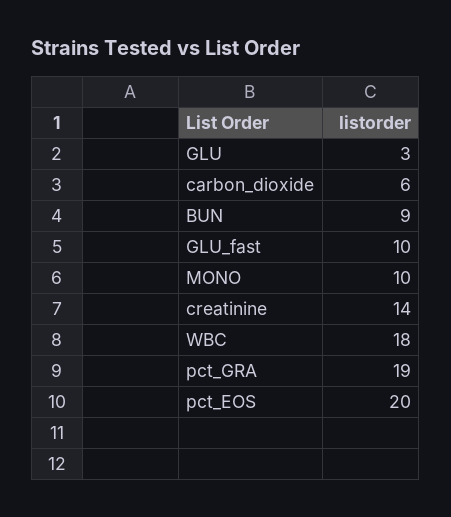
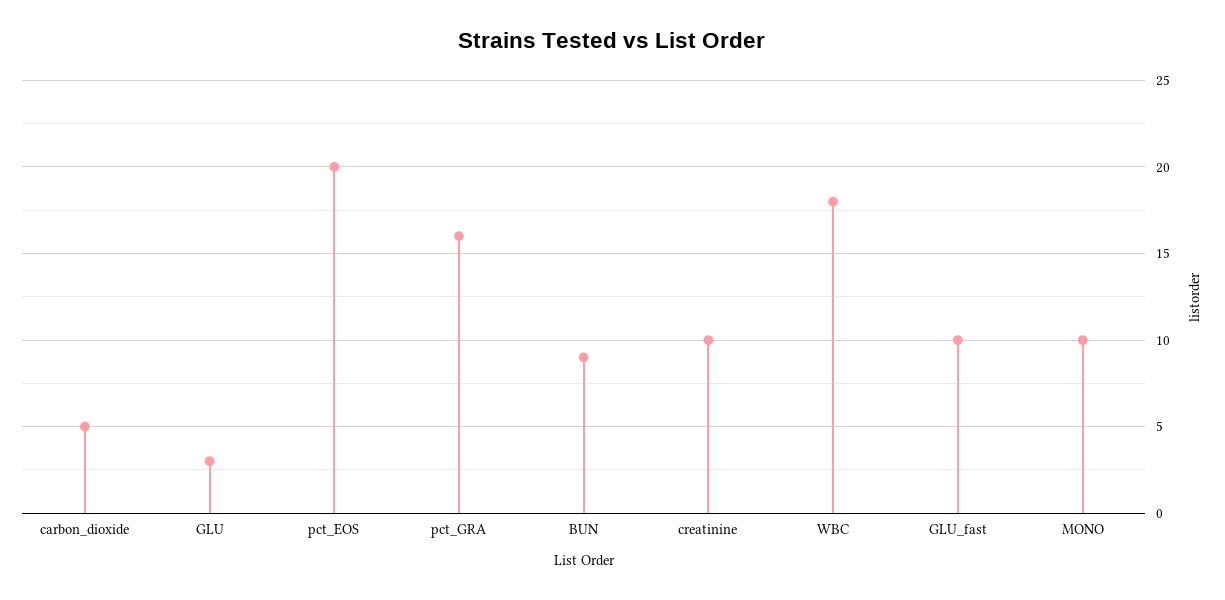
  {
    "GLU": 3,
-   "carbon_dioxide": 6,
+   "carbon_dioxide": 5,
    "BUN": 9,
    "GLU_fast": 10,
    "MONO": 10,
-   "creatinine": 14,
+   "creatinine": 10,
    "WBC": 18,
-   "pct_GRA": 19,
+   "pct_GRA": 16,
    "pct_EOS": 20
  }

